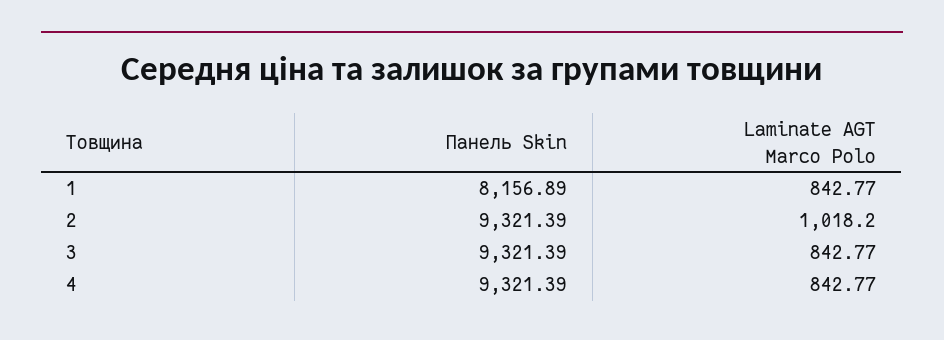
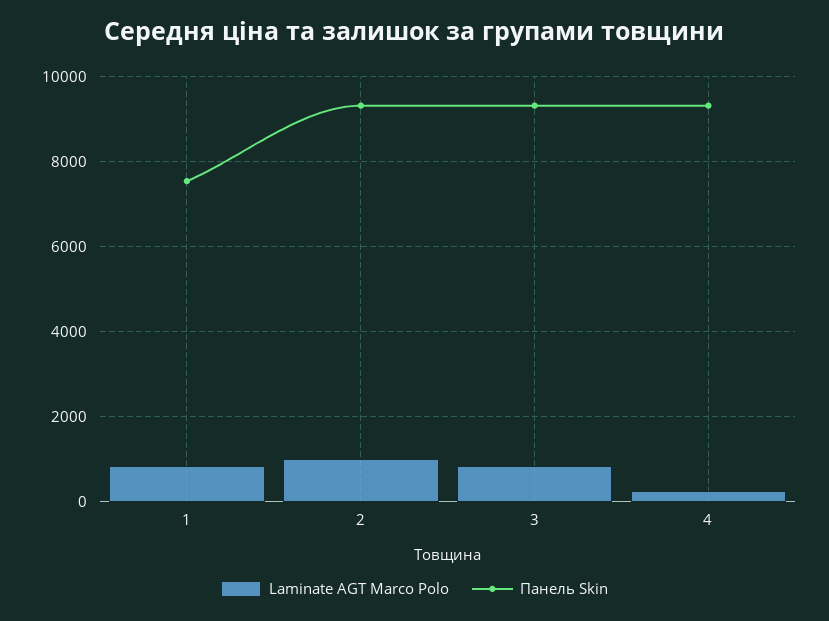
  {
    "Панель Skin": {
-     "1": 8156.89,
+     "1": 7600,
      "2": 9321.39,
      "3": 9321.39,
      "4": 9321.39
    },
    "Laminate AGT Marco Polo": {
      "1": 842.77,
      "2": 1018.2,
      "3": 842.77,
-     "4": 842.77
+     "4": 200
    }
  }

